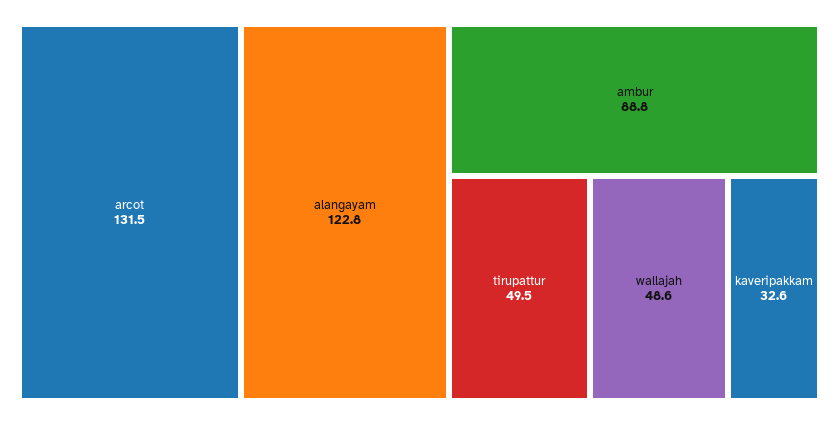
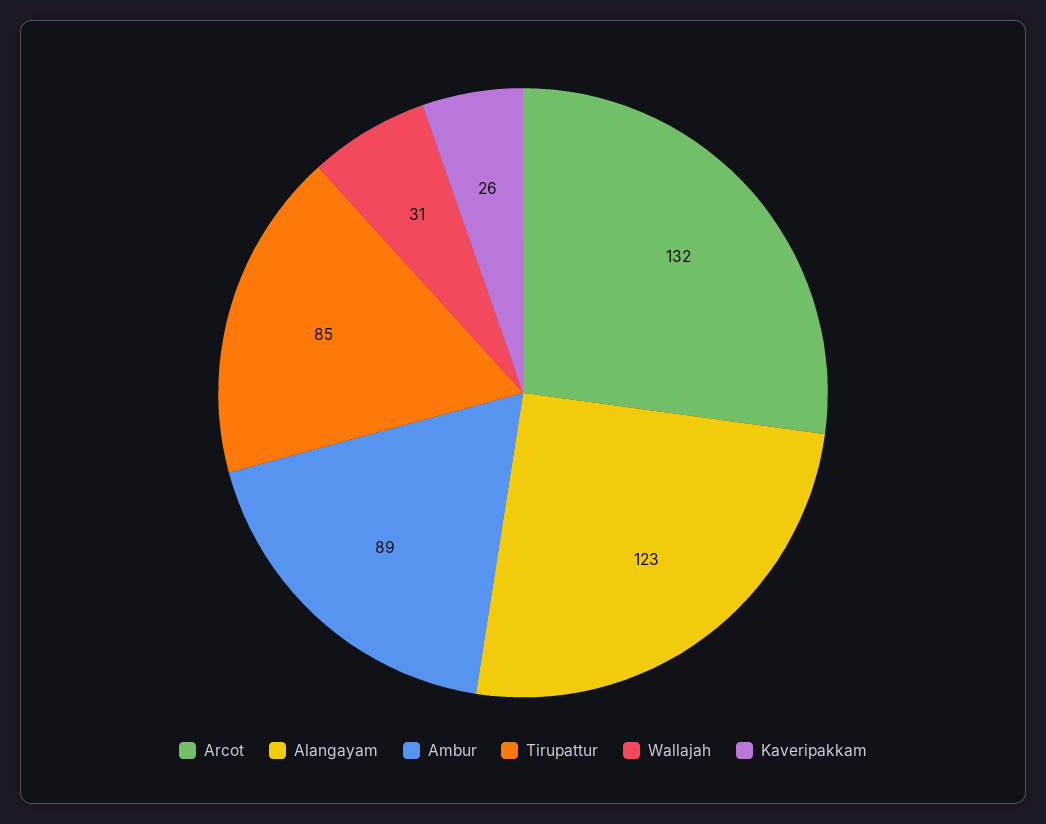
  {
    "arcot": 131.5,
    "alangayam": 122.8,
    "ambur": 88.8,
-   "tirupattur": 49.5,
+   "tirupattur": 85,
-   "wallajah": 48.6,
+   "wallajah": 31,
-   "kaveripakkam": 32.6
+   "kaveripakkam": 26
  }

